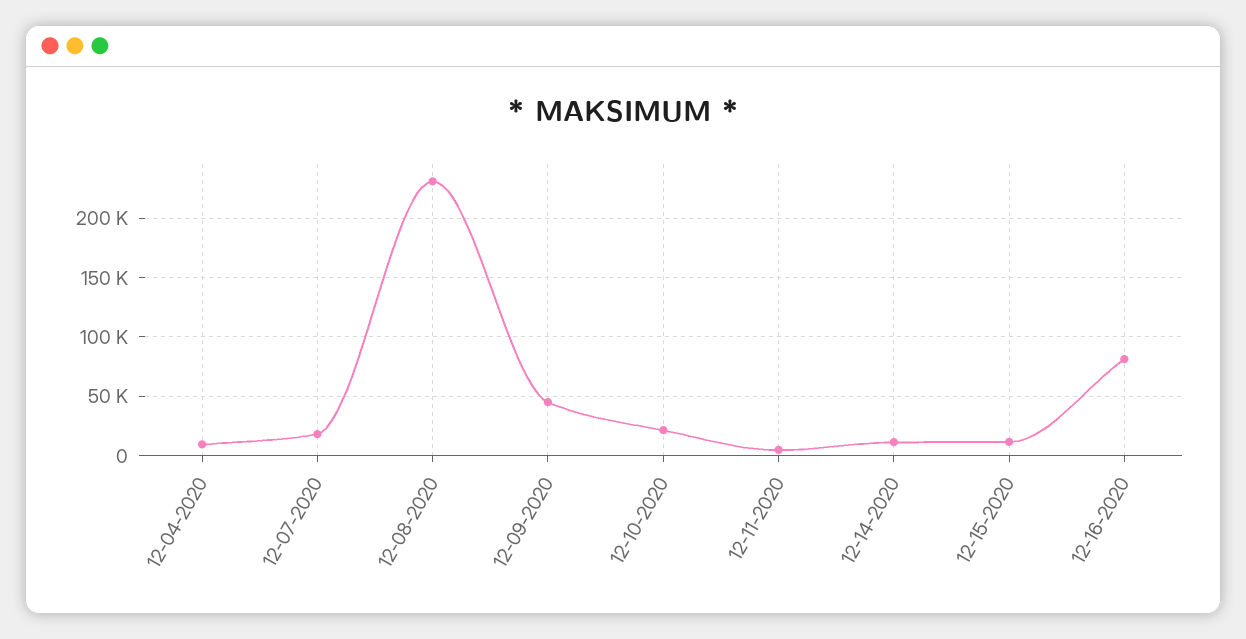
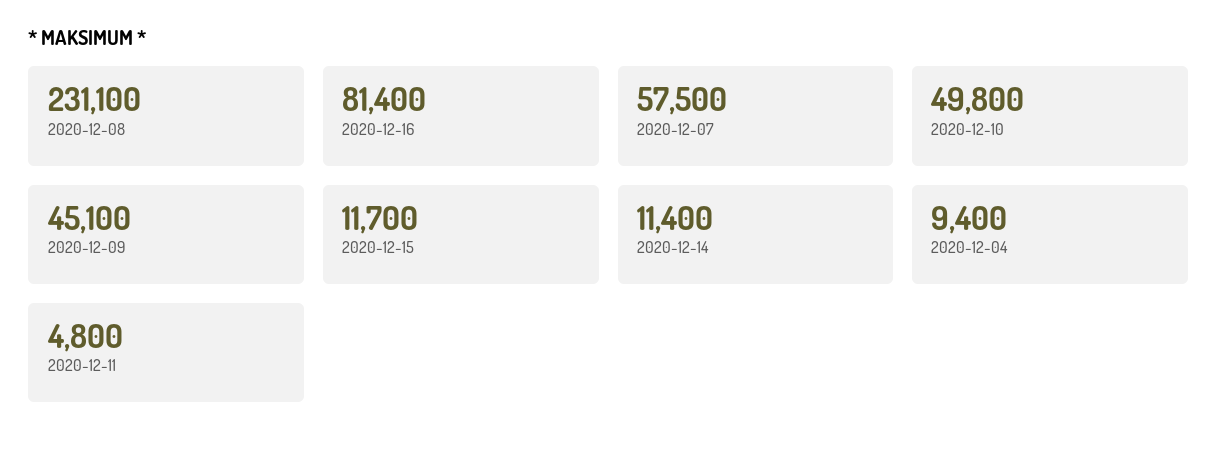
  {
    "12-04-2020": 9400,
-   "12-07-2020": 20000,
+   "12-07-2020": 57500,
    "12-08-2020": 231100,
    "12-09-2020": 45100,
-   "12-10-2020": 20000,
+   "12-10-2020": 49800,
    "12-11-2020": 4800,
    "12-14-2020": 11400,
    "12-15-2020": 11700,
    "12-16-2020": 81400
  }

